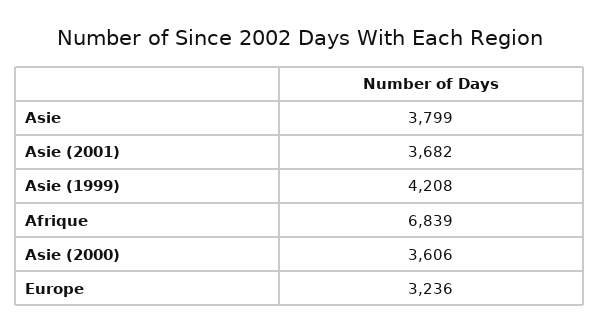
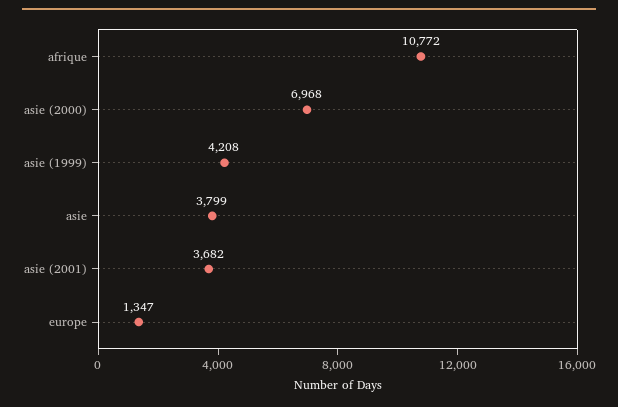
  {
    "Asie": 3799,
    "Asie (2001)": 3682,
    "Asie (1999)": 4208,
-   "Afrique": 6839,
+   "Afrique": 10772,
-   "Asie (2000)": 3606,
+   "Asie (2000)": 6968,
-   "Europe": 3236
+   "Europe": 1347
  }

